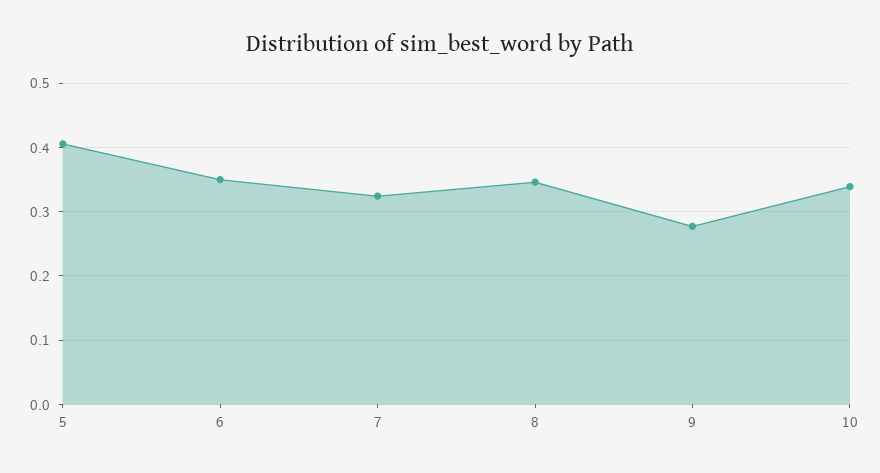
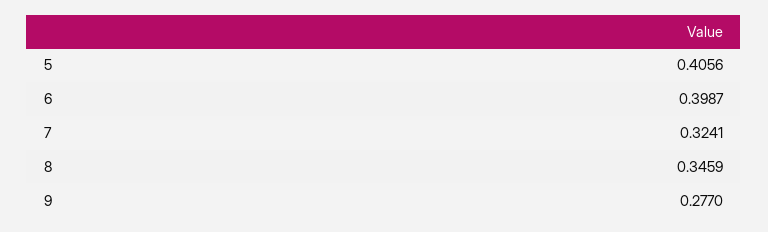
  {
    "5": 0.4056,
-   "6": 0.35,
+   "6": 0.3987,
    "7": 0.3241,
    "8": 0.3459,
-   "9": 0.277,
+   "9": 0.277
-   "10": 0.34
  }

